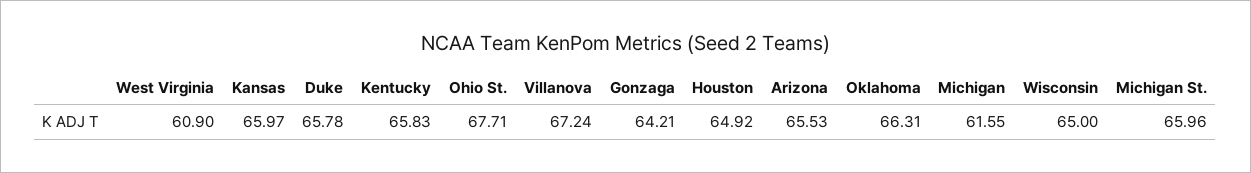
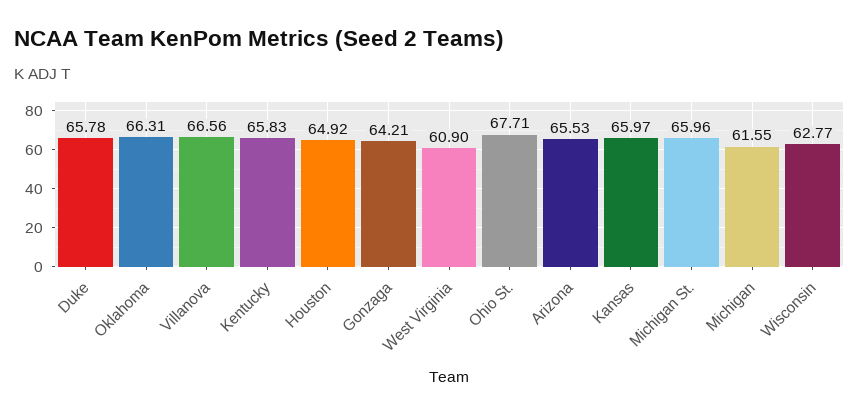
  {
    "West Virginia": 60.9,
    "Kansas": 65.97,
    "Duke": 65.78,
    "Kentucky": 65.83,
    "Ohio St.": 67.71,
-   "Villanova": 67.24,
+   "Villanova": 66.56,
    "Gonzaga": 64.21,
    "Houston": 64.92,
    "Arizona": 65.53,
    "Oklahoma": 66.31,
    "Michigan": 61.55,
-   "Wisconsin": 65,
+   "Wisconsin": 62.77,
    "Michigan St.": 65.96
  }

